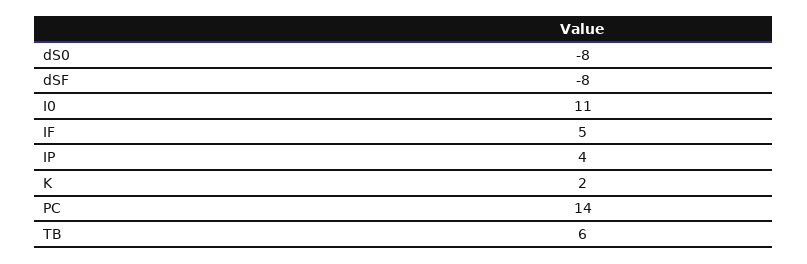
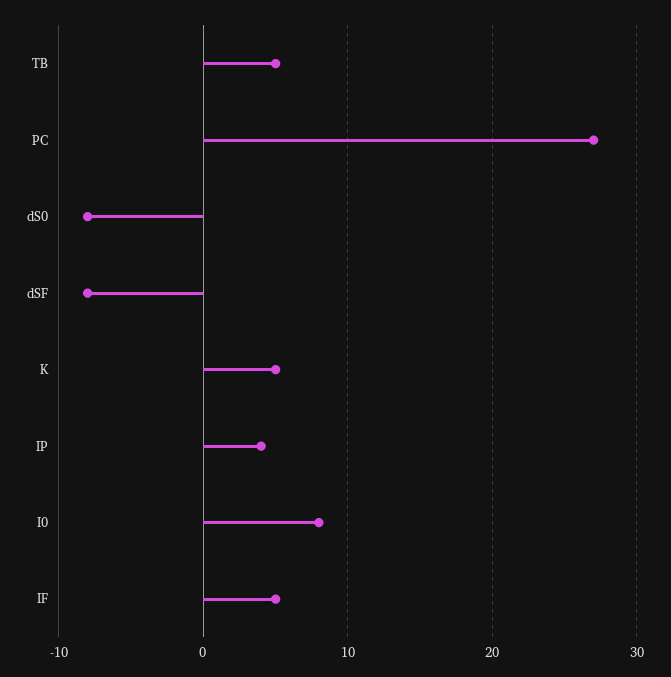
  {
    "dS0": -8,
    "dSF": -8,
-   "I0": 11,
+   "I0": 8,
    "IF": 5,
    "IP": 4,
-   "K": 2,
+   "K": 5,
-   "PC": 14,
+   "PC": 27,
-   "TB": 6
+   "TB": 5
  }

